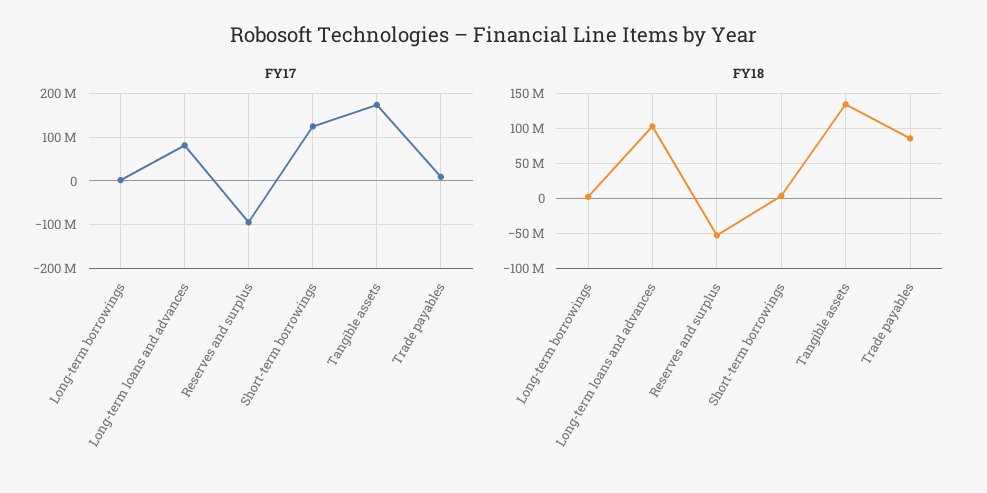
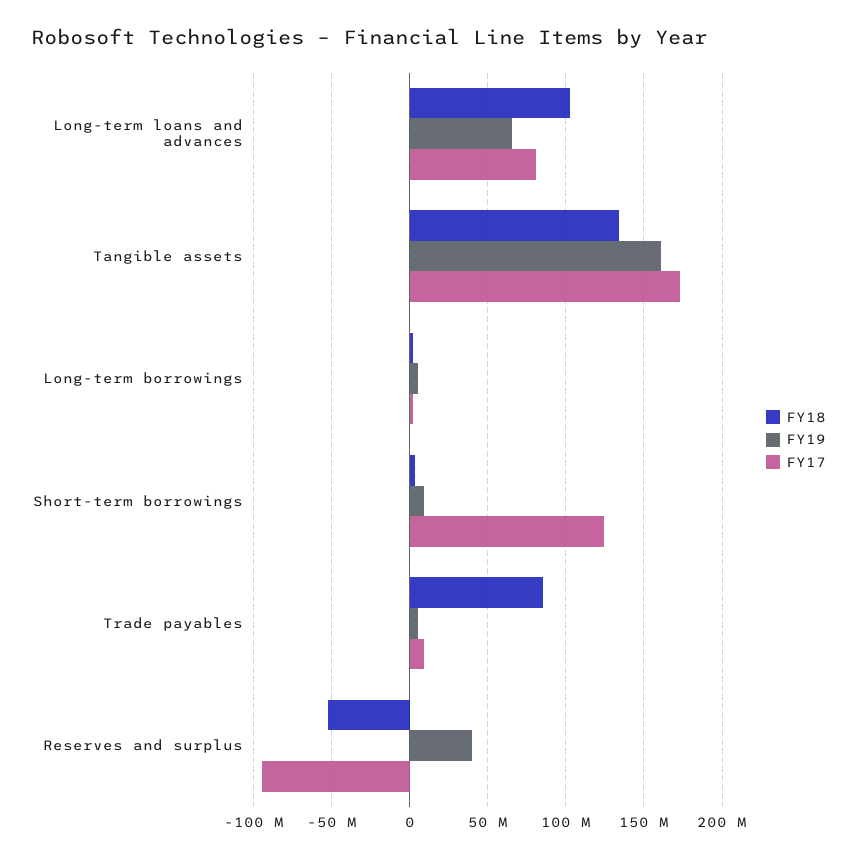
  {
    "FY17": {
      "Long-term borrowings": 0,
      "Long-term loans and advances": 80000000,
      "Reserves and surplus": -95000000,
      "Short-term borrowings": 125000000,
      "Tangible assets": 175000000,
      "Trade payables": 10000000
    },
    "FY18": {
      "Long-term borrowings": 0,
      "Long-term loans and advances": 105000000,
      "Reserves and surplus": -55000000,
      "Short-term borrowings": 5000000,
      "Tangible assets": 135000000,
      "Trade payables": 85000000
-   }
+   },
+   "FY19": {
+     "Long-term loans and advances": 65000000,
+     "Tangible assets": 160000000,
+     "Long-term borrowings": 5000000,
+     "Short-term borrowings": 10000000,
+     "Trade payables": 5000000,
+     "Reserves and surplus": 40000000
+   }
  }

